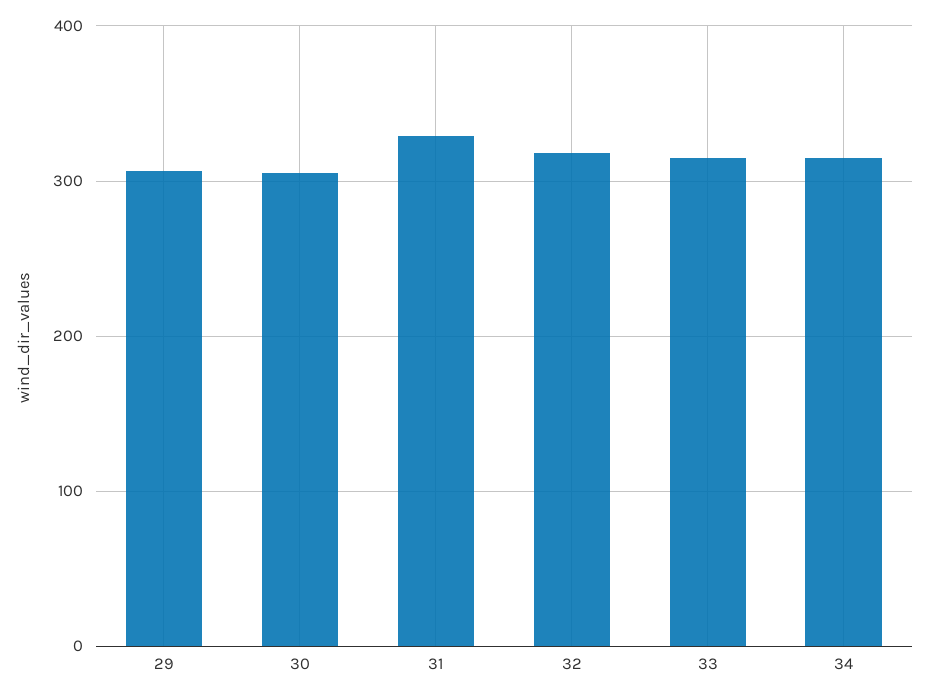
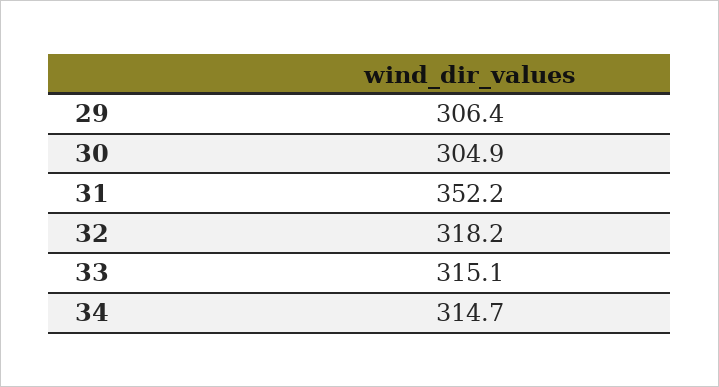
  {
    "29": 306.4,
    "30": 304.9,
-   "31": 330,
+   "31": 352.2,
    "32": 318.2,
    "33": 315.1,
    "34": 314.7
  }

